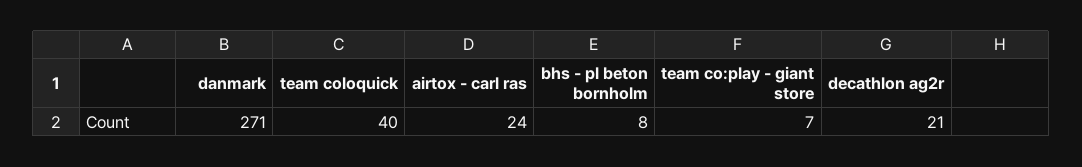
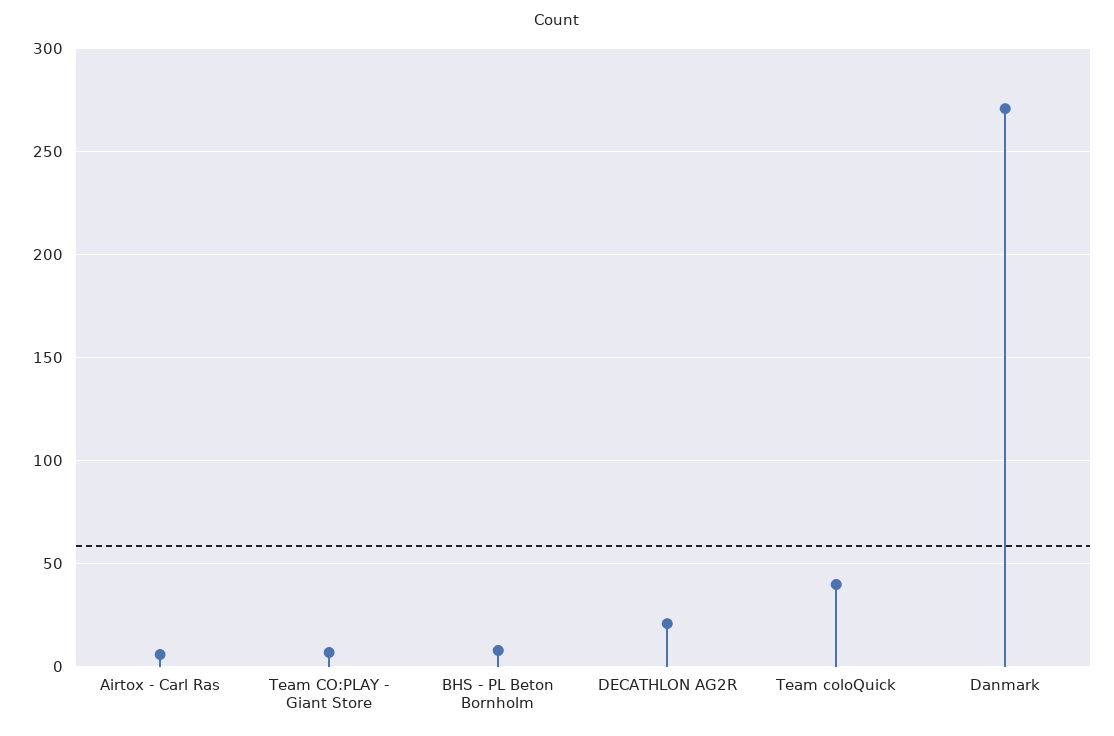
  {
    "danmark": 271,
    "team coloquick": 40,
-   "airtox - carl ras": 24,
+   "airtox - carl ras": 5,
    "bhs - pl beton bornholm": 8,
    "team co:play - giant store": 7,
    "decathlon ag2r": 21
  }

